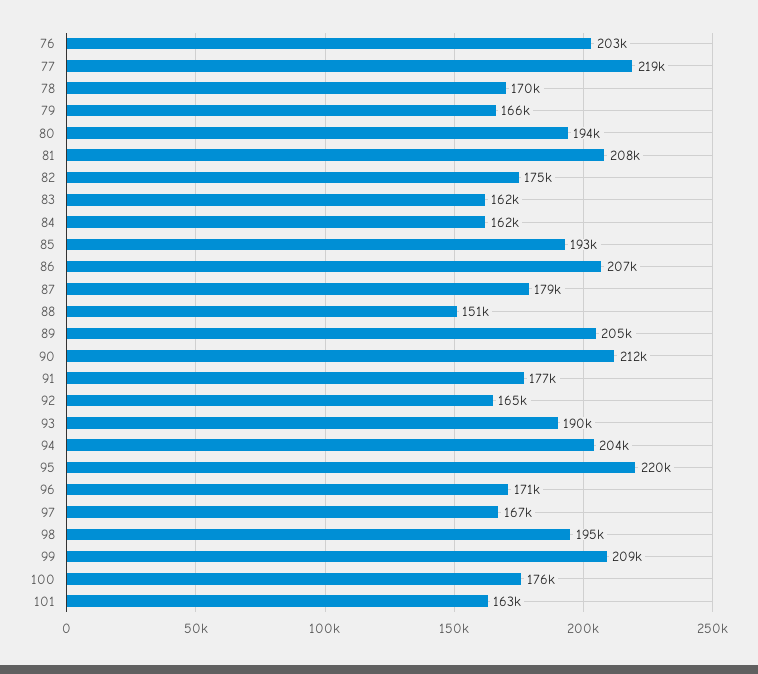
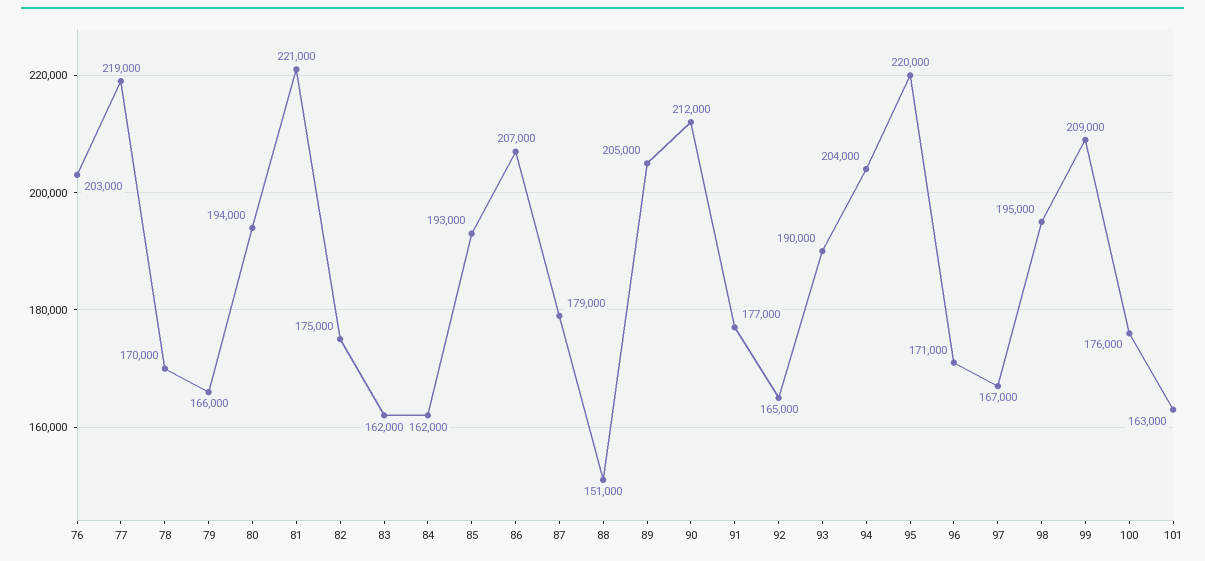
  {
    "76": 203000,
    "77": 219000,
    "78": 170000,
    "79": 166000,
    "80": 194000,
-   "81": 208000,
+   "81": 221000,
    "82": 175000,
    "83": 162000,
    "84": 162000,
    "85": 193000,
    "86": 207000,
    "87": 179000,
    "88": 151000,
    "89": 205000,
    "90": 212000,
    "91": 177000,
    "92": 165000,
    "93": 190000,
    "94": 204000,
    "95": 220000,
    "96": 171000,
    "97": 167000,
    "98": 195000,
    "99": 209000,
    "100": 176000,
    "101": 163000
  }

